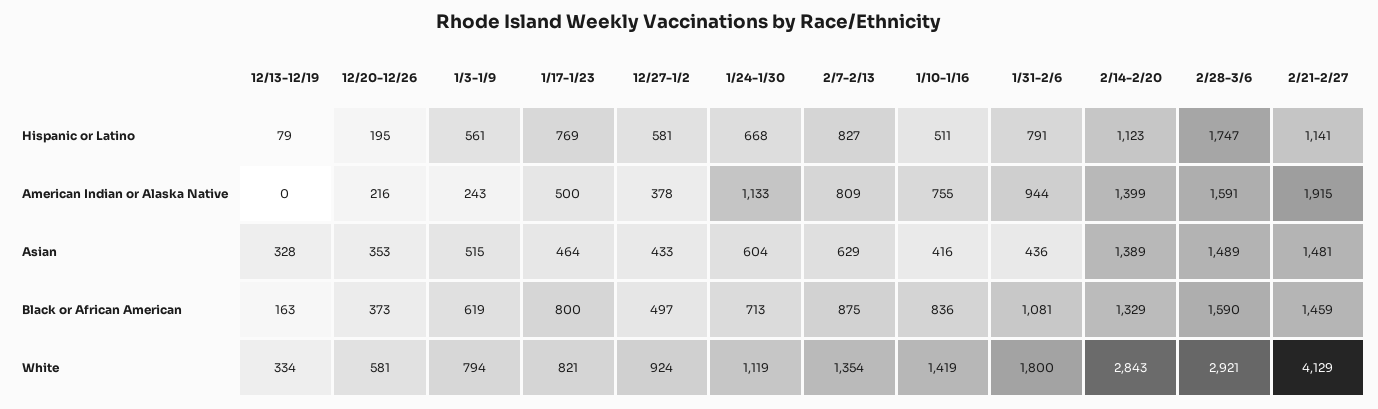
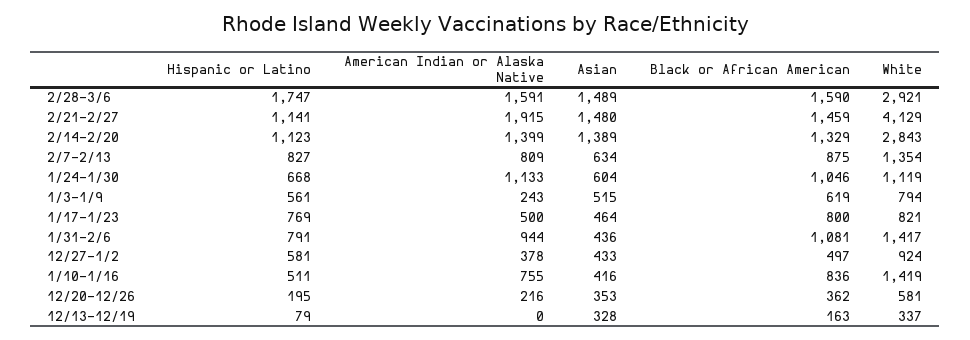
  {
    "12/13-12/19": {
      "Hispanic or Latino": 79,
      "American Indian or Alaska Native": 0,
      "Asian": 328,
      "Black or African American": 163,
-     "White": 334
+     "White": 337
    },
    "12/20-12/26": {
      "Hispanic or Latino": 195,
      "American Indian or Alaska Native": 216,
      "Asian": 353,
-     "Black or African American": 373,
+     "Black or African American": 362,
      "White": 581
    },
    "1/3-1/9": {
      "Hispanic or Latino": 561,
      "American Indian or Alaska Native": 243,
      "Asian": 515,
      "Black or African American": 619,
      "White": 794
    },
    "1/17-1/23": {
      "Hispanic or Latino": 769,
      "American Indian or Alaska Native": 500,
      "Asian": 464,
      "Black or African American": 800,
      "White": 821
    },
    "12/27-1/2": {
      "Hispanic or Latino": 581,
      "American Indian or Alaska Native": 378,
      "Asian": 433,
      "Black or African American": 497,
      "White": 924
    },
    "1/24-1/30": {
      "Hispanic or Latino": 668,
      "American Indian or Alaska Native": 1133,
      "Asian": 604,
-     "Black or African American": 713,
+     "Black or African American": 1046,
      "White": 1119
    },
    "2/7-2/13": {
      "Hispanic or Latino": 827,
      "American Indian or Alaska Native": 809,
-     "Asian": 629,
+     "Asian": 634,
      "Black or African American": 875,
      "White": 1354
    },
    "1/10-1/16": {
      "Hispanic or Latino": 511,
      "American Indian or Alaska Native": 755,
      "Asian": 416,
      "Black or African American": 836,
      "White": 1419
    },
    "1/31-2/6": {
      "Hispanic or Latino": 791,
      "American Indian or Alaska Native": 944,
      "Asian": 436,
      "Black or African American": 1081,
-     "White": 1800
+     "White": 1417
    },
    "2/14-2/20": {
      "Hispanic or Latino": 1123,
      "American Indian or Alaska Native": 1399,
      "Asian": 1389,
      "Black or African American": 1329,
      "White": 2843
    },
    "2/28-3/6": {
      "Hispanic or Latino": 1747,
      "American Indian or Alaska Native": 1591,
      "Asian": 1489,
      "Black or African American": 1590,
      "White": 2921
    },
    "2/21-2/27": {
      "Hispanic or Latino": 1141,
      "American Indian or Alaska Native": 1915,
-     "Asian": 1481,
+     "Asian": 1480,
      "Black or African American": 1459,
      "White": 4129
    }
  }

